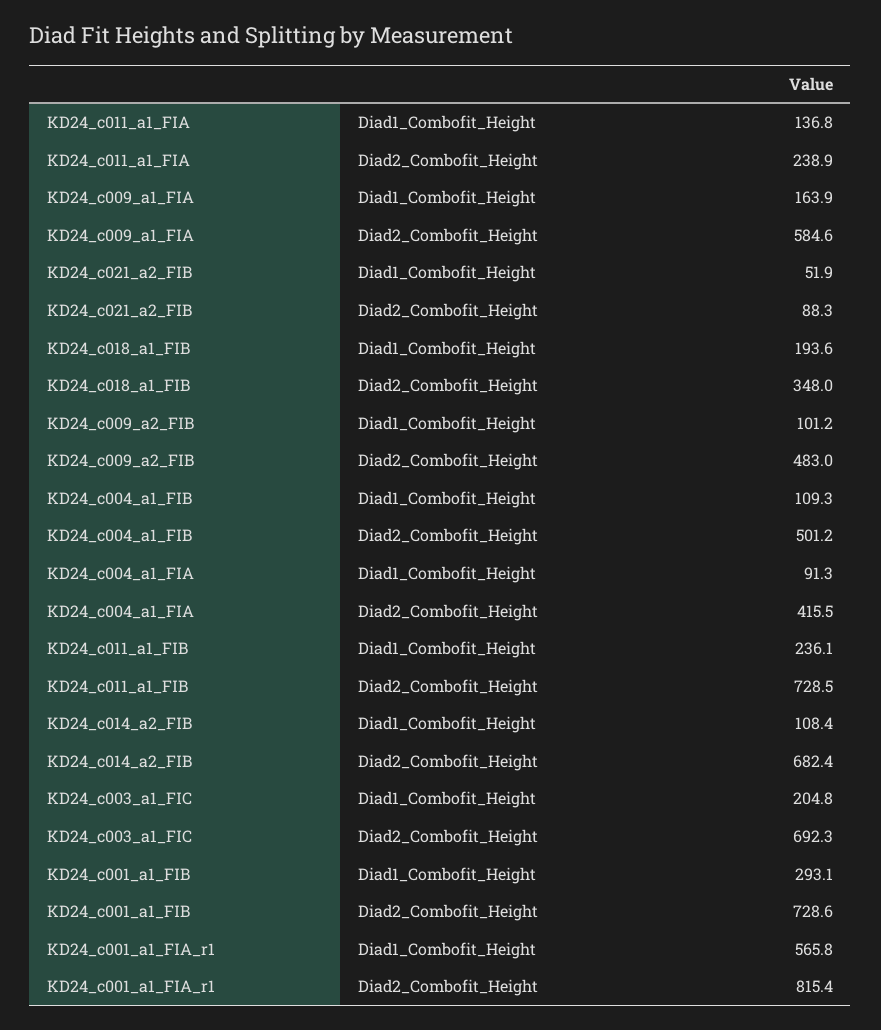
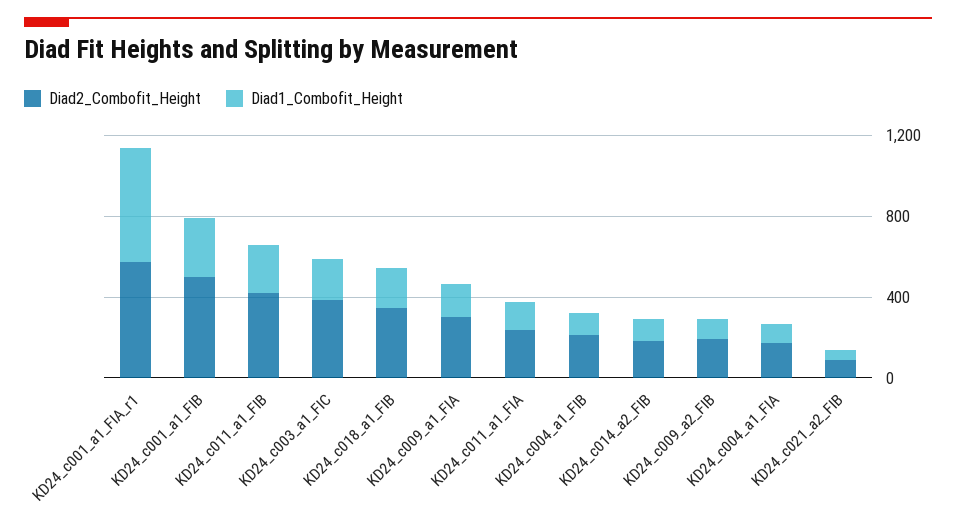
  {
    "Diad1_Combofit_Height": {
      "KD24_c011_a1_FIA": 136.8,
      "KD24_c009_a1_FIA": 163.9,
      "KD24_c021_a2_FIB": 51.9,
      "KD24_c018_a1_FIB": 193.6,
      "KD24_c009_a2_FIB": 101.2,
      "KD24_c004_a1_FIB": 109.3,
      "KD24_c004_a1_FIA": 91.3,
      "KD24_c011_a1_FIB": 236.1,
      "KD24_c014_a2_FIB": 108.4,
      "KD24_c003_a1_FIC": 204.8,
      "KD24_c001_a1_FIB": 293.1,
      "KD24_c001_a1_FIA_r1": 565.8
    },
    "Diad2_Combofit_Height": {
      "KD24_c011_a1_FIA": 238.9,
-     "KD24_c009_a1_FIA": 584.6,
+     "KD24_c009_a1_FIA": 300,
      "KD24_c021_a2_FIB": 88.3,
      "KD24_c018_a1_FIB": 348,
-     "KD24_c009_a2_FIB": 483,
+     "KD24_c009_a2_FIB": 200,
-     "KD24_c004_a1_FIB": 501.2,
+     "KD24_c004_a1_FIB": 200,
-     "KD24_c004_a1_FIA": 415.5,
+     "KD24_c004_a1_FIA": 200,
-     "KD24_c011_a1_FIB": 728.5,
+     "KD24_c011_a1_FIB": 400,
-     "KD24_c014_a2_FIB": 682.4,
+     "KD24_c014_a2_FIB": 200,
-     "KD24_c003_a1_FIC": 692.3,
+     "KD24_c003_a1_FIC": 400,
-     "KD24_c001_a1_FIB": 728.6,
+     "KD24_c001_a1_FIB": 500,
-     "KD24_c001_a1_FIA_r1": 815.4
+     "KD24_c001_a1_FIA_r1": 600
    }
  }

